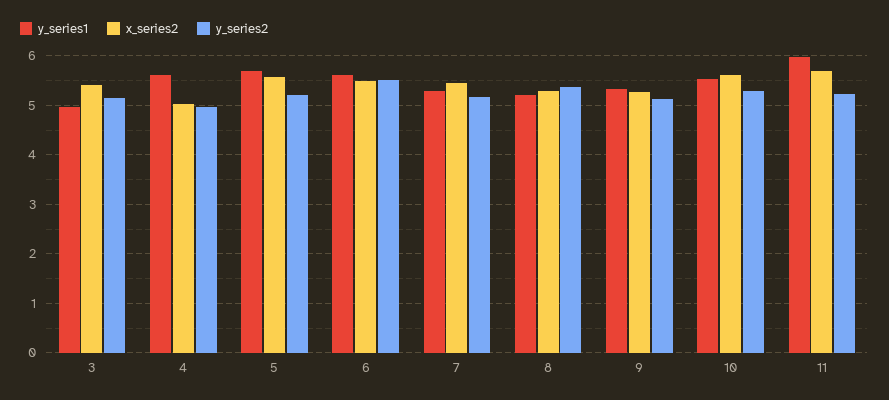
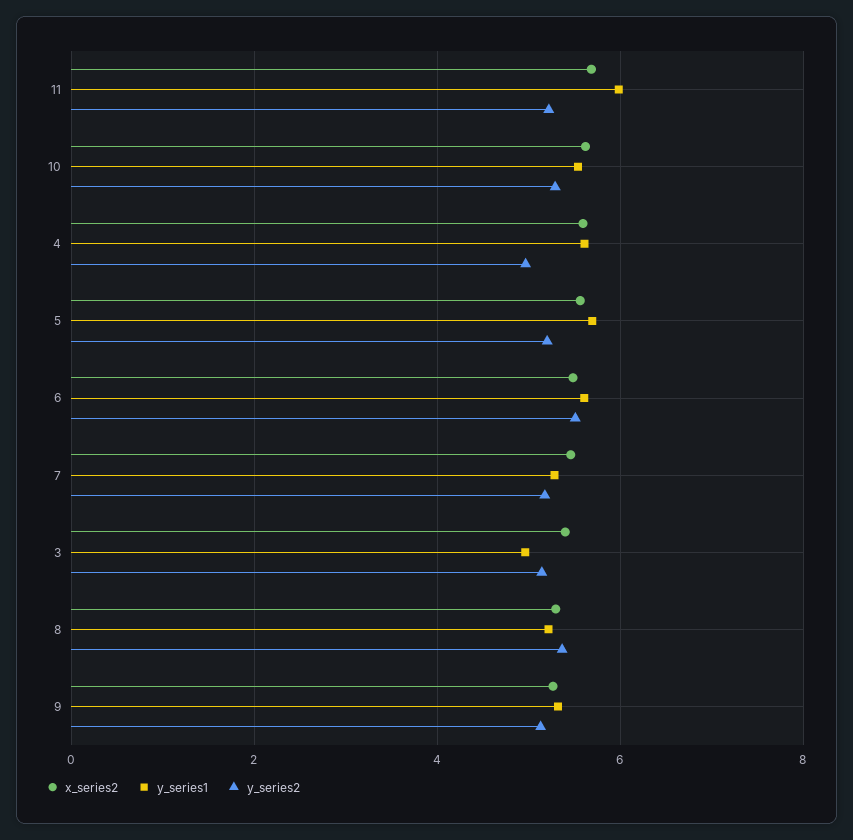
  {
    "y_series1": {
      "3": 5,
      "4": 5.6,
      "5": 5.6,
      "6": 5.6,
      "7": 5.2,
      "8": 5.2,
      "9": 5.4,
      "10": 5.6,
      "11": 6
    },
    "x_series2": {
      "3": 5.4,
-     "4": 5,
+     "4": 5.6,
      "5": 5.6,
      "6": 5.4,
      "7": 5.4,
      "8": 5.2,
      "9": 5.2,
      "10": 5.6,
      "11": 5.6
    },
    "y_series2": {
      "3": 5.2,
      "4": 5,
      "5": 5.2,
      "6": 5.6,
      "7": 5.2,
      "8": 5.4,
      "9": 5.2,
      "10": 5.2,
      "11": 5.2
    }
  }

